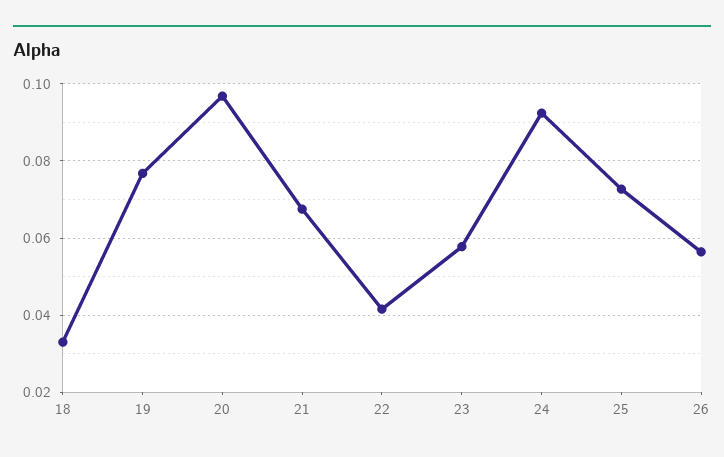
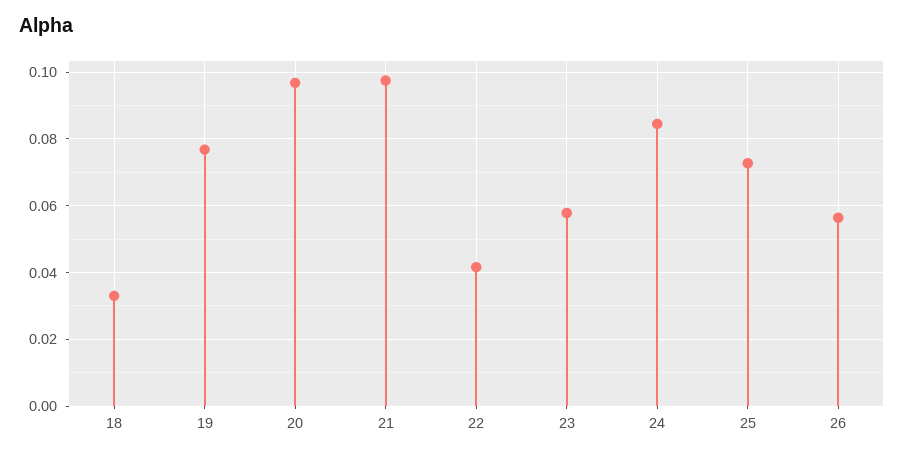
  {
    "18": 0.034,
    "19": 0.076,
    "20": 0.096,
-   "21": 0.068,
+   "21": 0.098,
    "22": 0.042,
    "23": 0.058,
-   "24": 0.092,
+   "24": 0.084,
    "25": 0.072,
    "26": 0.056
  }

